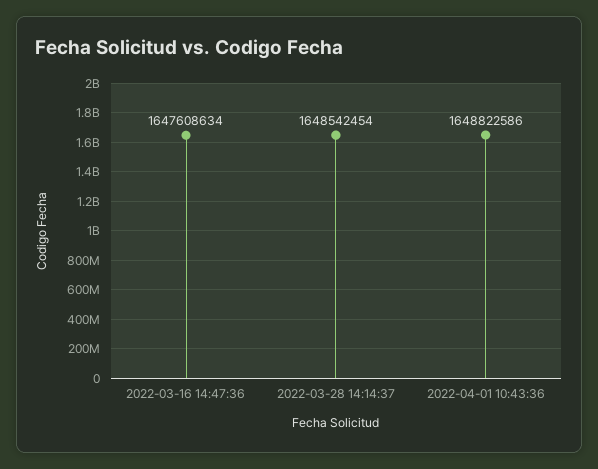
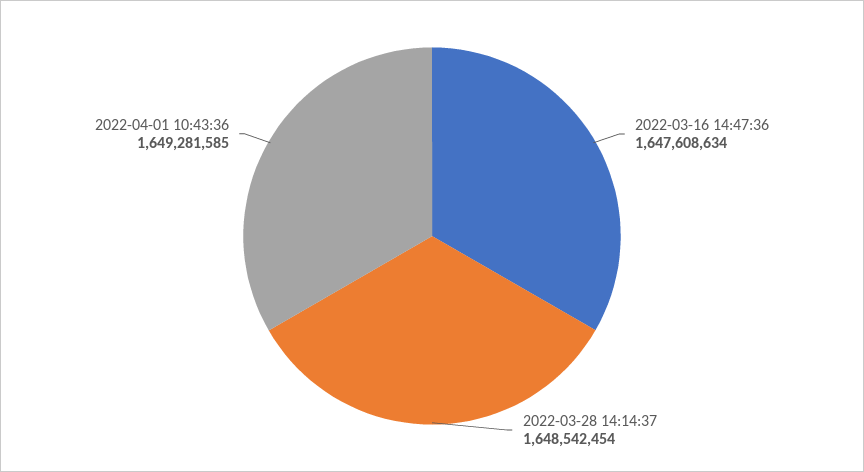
  {
    "2022-03-16 14:47:36": 1647608634,
    "2022-03-28 14:14:37": 1648542454,
-   "2022-04-01 10:43:36": 1648822586
+   "2022-04-01 10:43:36": 1649281585
  }

